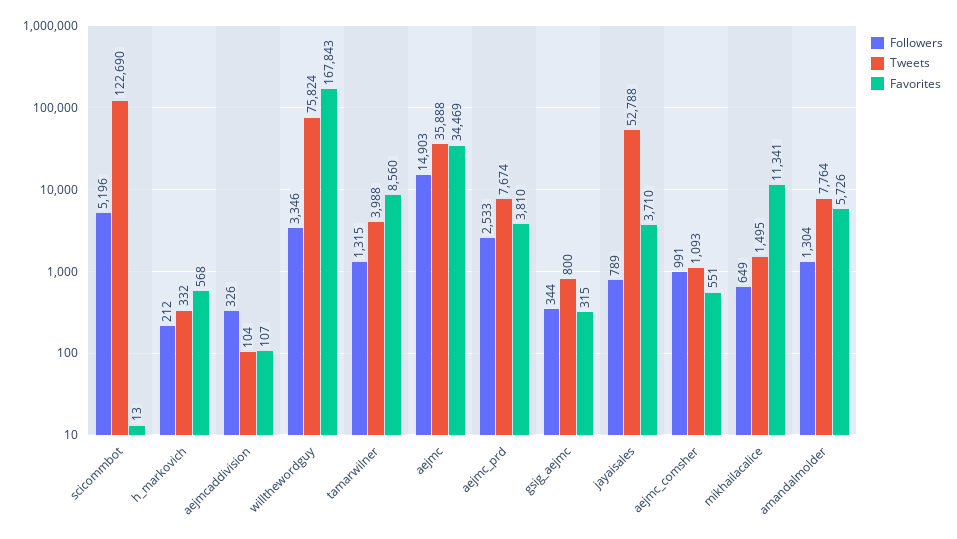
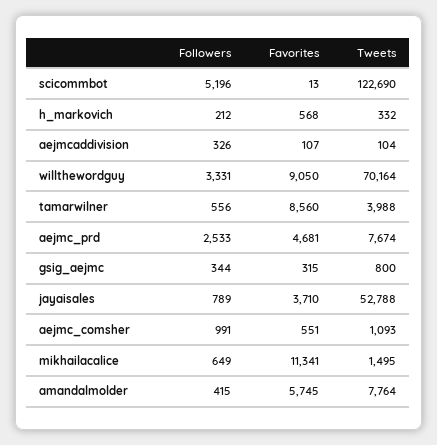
  {
    "Followers": {
      "scicommbot": 5196,
      "h_markovich": 212,
      "aejmcaddivision": 326,
-     "willthewordguy": 3346,
+     "willthewordguy": 3331,
-     "tamarwilner": 1315,
+     "tamarwilner": 556,
-     "aejmc": 14903,
      "aejmc_prd": 2533,
      "gsig_aejmc": 344,
      "jayaisales": 789,
      "aejmc_comsher": 991,
      "mikhailacalice": 649,
-     "amandalmolder": 1304
+     "amandalmolder": 415
    },
    "Tweets": {
      "scicommbot": 122690,
      "h_markovich": 332,
      "aejmcaddivision": 104,
-     "willthewordguy": 75824,
+     "willthewordguy": 70164,
      "tamarwilner": 3988,
-     "aejmc": 35888,
      "aejmc_prd": 7674,
      "gsig_aejmc": 800,
      "jayaisales": 52788,
      "aejmc_comsher": 1093,
      "mikhailacalice": 1495,
      "amandalmolder": 7764
    },
    "Favorites": {
      "scicommbot": 13,
      "h_markovich": 568,
      "aejmcaddivision": 107,
-     "willthewordguy": 167843,
+     "willthewordguy": 9050,
      "tamarwilner": 8560,
-     "aejmc": 34469,
-     "aejmc_prd": 3810,
+     "aejmc_prd": 4681,
      "gsig_aejmc": 315,
      "jayaisales": 3710,
      "aejmc_comsher": 551,
      "mikhailacalice": 11341,
-     "amandalmolder": 5726
+     "amandalmolder": 5745
    }
  }

